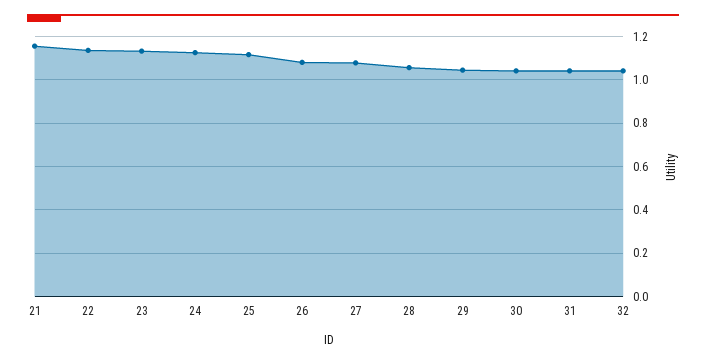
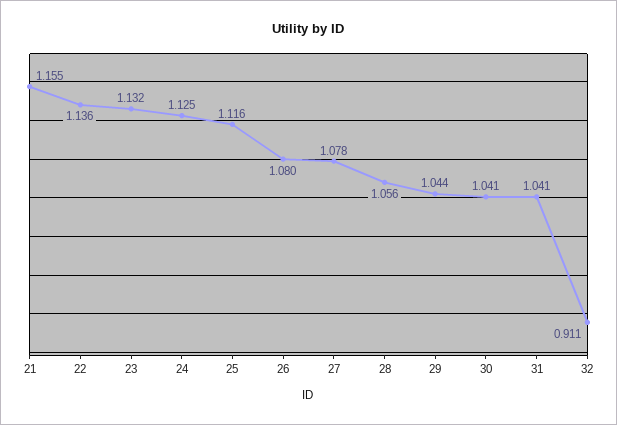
  {
    "21": 1.155,
    "22": 1.136,
    "23": 1.132,
    "24": 1.125,
    "25": 1.116,
    "26": 1.08,
    "27": 1.078,
    "28": 1.056,
    "29": 1.044,
    "30": 1.041,
    "31": 1.041,
-   "32": 1.05
+   "32": 0.911
  }

